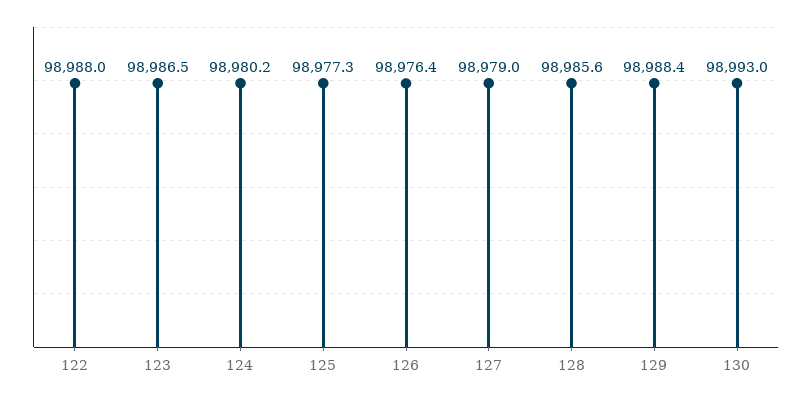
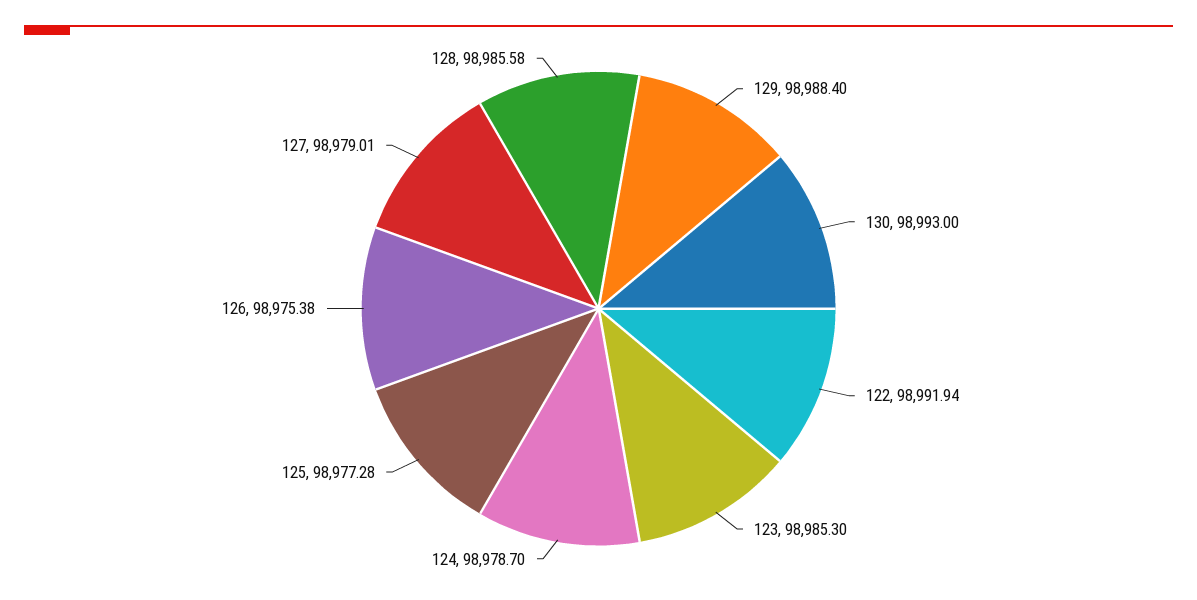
  {
-   "122": 98988,
+   "122": 98991.94,
-   "123": 98986.5,
+   "123": 98985.3,
-   "124": 98980.2,
+   "124": 98978.7,
    "125": 98977.28,
-   "126": 98976.4,
+   "126": 98975.38,
    "127": 98979.01,
    "128": 98985.58,
    "129": 98988.4,
    "130": 98993
  }

